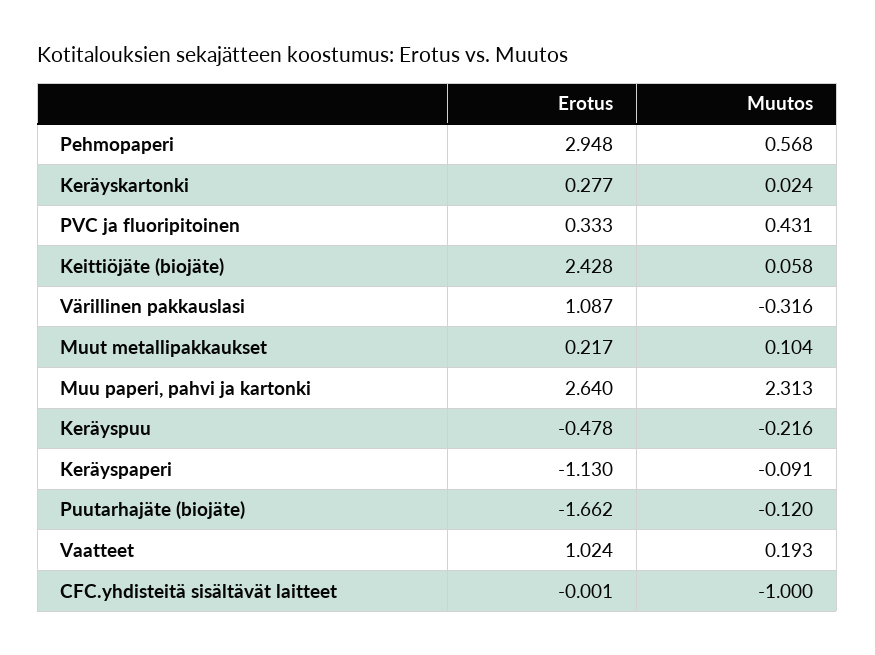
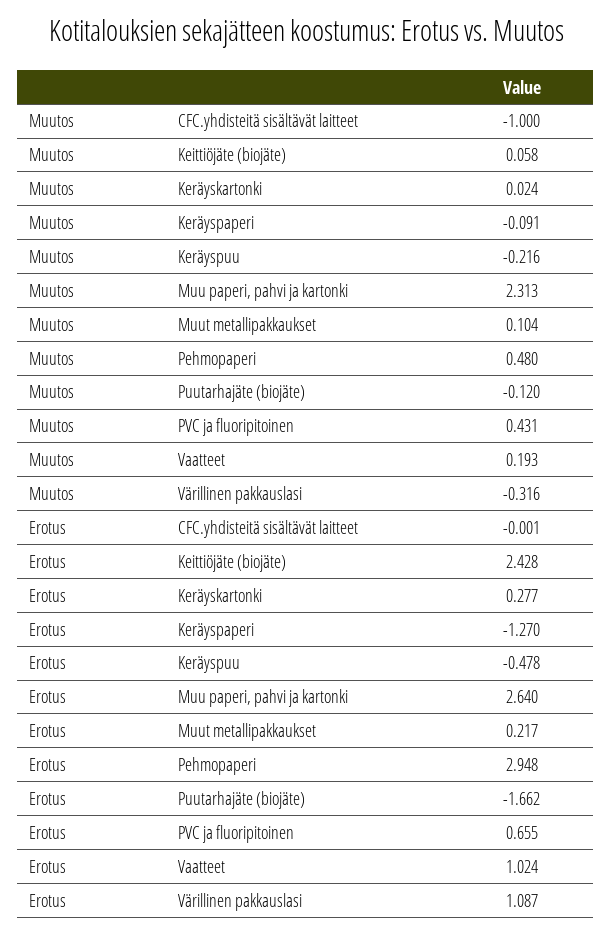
  {
    "Erotus": {
      "Pehmopaperi": 2.948,
      "Keräyskartonki": 0.277,
-     "PVC ja fluoripitoinen": 0.333,
+     "PVC ja fluoripitoinen": 0.655,
      "Keittiöjäte (biojäte)": 2.428,
      "Värillinen pakkauslasi": 1.087,
      "Muut metallipakkaukset": 0.217,
      "Muu paperi, pahvi ja kartonki": 2.64,
      "Keräyspuu": -0.478,
-     "Keräyspaperi": -1.13,
+     "Keräyspaperi": -1.27,
      "Puutarhajäte (biojäte)": -1.662,
      "Vaatteet": 1.024,
      "CFC.yhdisteitä sisältävät laitteet": -0.001
    },
    "Muutos": {
-     "Pehmopaperi": 0.568,
+     "Pehmopaperi": 0.48,
      "Keräyskartonki": 0.024,
      "PVC ja fluoripitoinen": 0.431,
      "Keittiöjäte (biojäte)": 0.058,
      "Värillinen pakkauslasi": -0.316,
      "Muut metallipakkaukset": 0.104,
      "Muu paperi, pahvi ja kartonki": 2.313,
      "Keräyspuu": -0.216,
      "Keräyspaperi": -0.091,
      "Puutarhajäte (biojäte)": -0.12,
      "Vaatteet": 0.193,
      "CFC.yhdisteitä sisältävät laitteet": -1
    }
  }

